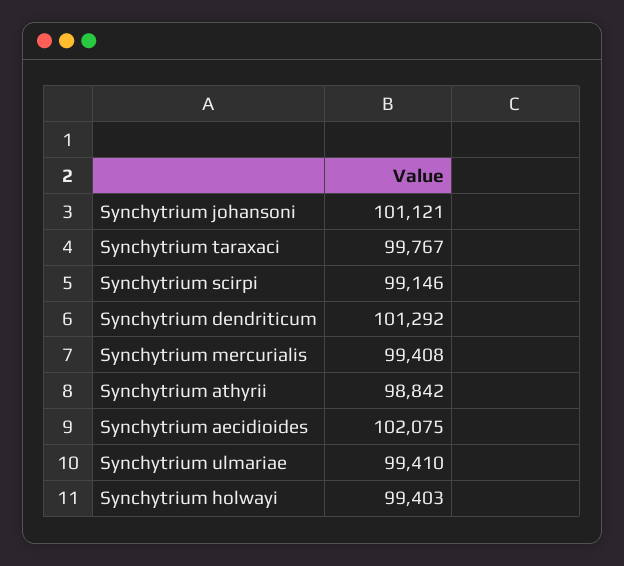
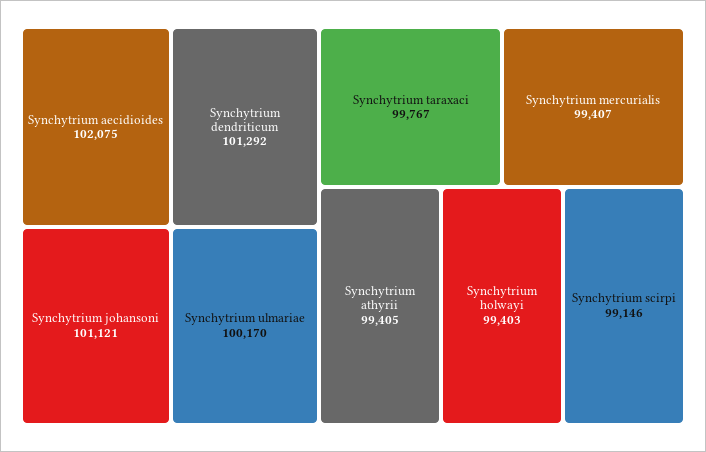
  {
    "Synchytrium johansoni": 101121,
    "Synchytrium taraxaci": 99767,
    "Synchytrium scirpi": 99146,
    "Synchytrium dendriticum": 101292,
-   "Synchytrium mercurialis": 99408,
+   "Synchytrium mercurialis": 99407,
-   "Synchytrium athyrii": 98842,
+   "Synchytrium athyrii": 99405,
    "Synchytrium aecidioides": 102075,
-   "Synchytrium ulmariae": 99410,
+   "Synchytrium ulmariae": 100170,
    "Synchytrium holwayi": 99403
  }

